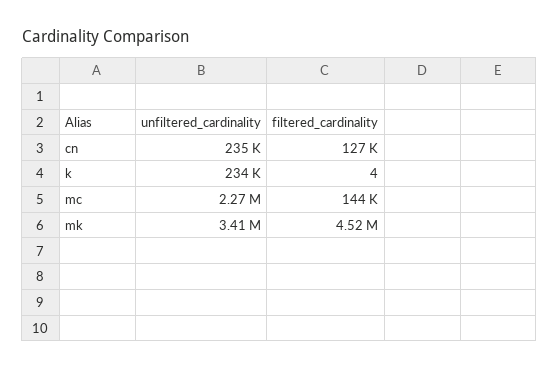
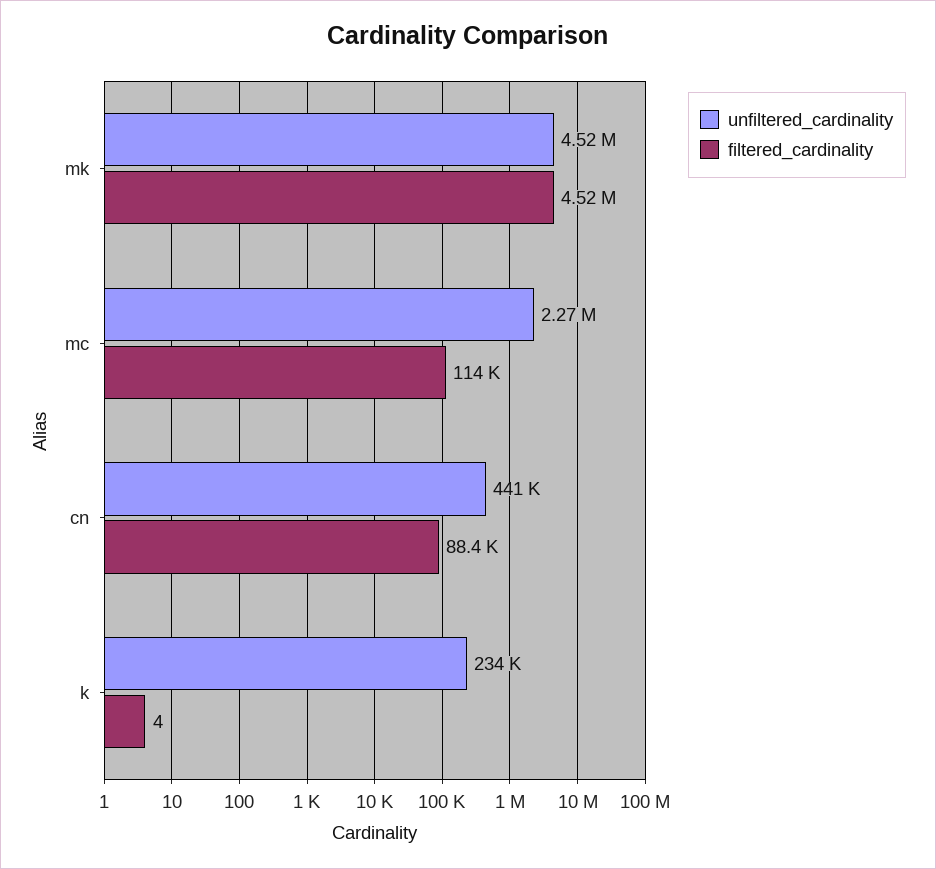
  {
    "unfiltered_cardinality": {
-     "cn": 235000,
+     "cn": 441000,
      "k": 234000,
      "mc": 2270000,
-     "mk": 3410000
+     "mk": 4520000
    },
    "filtered_cardinality": {
-     "cn": 127000,
+     "cn": 88400,
      "k": 4,
-     "mc": 144000,
+     "mc": 114000,
      "mk": 4520000
    }
  }

